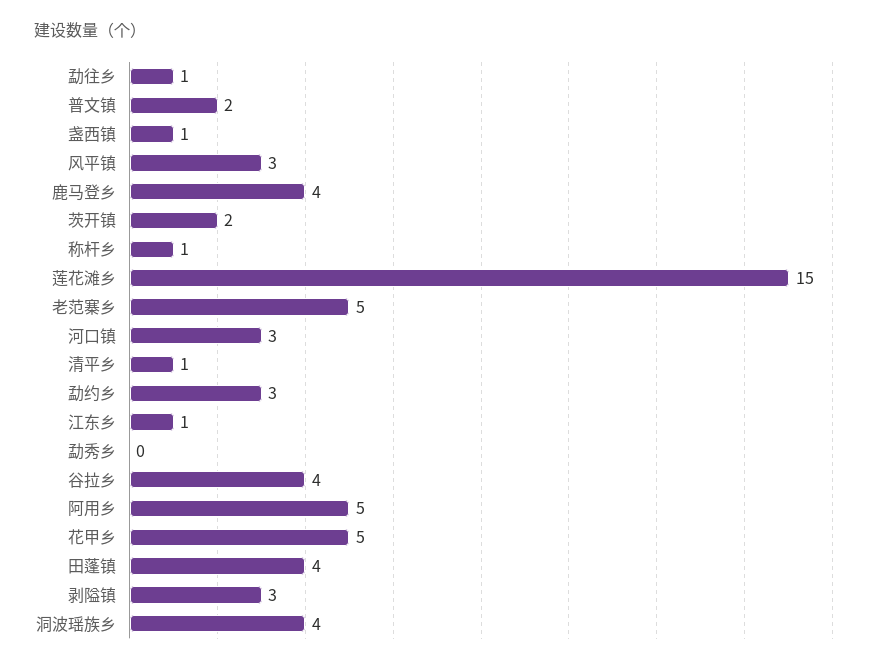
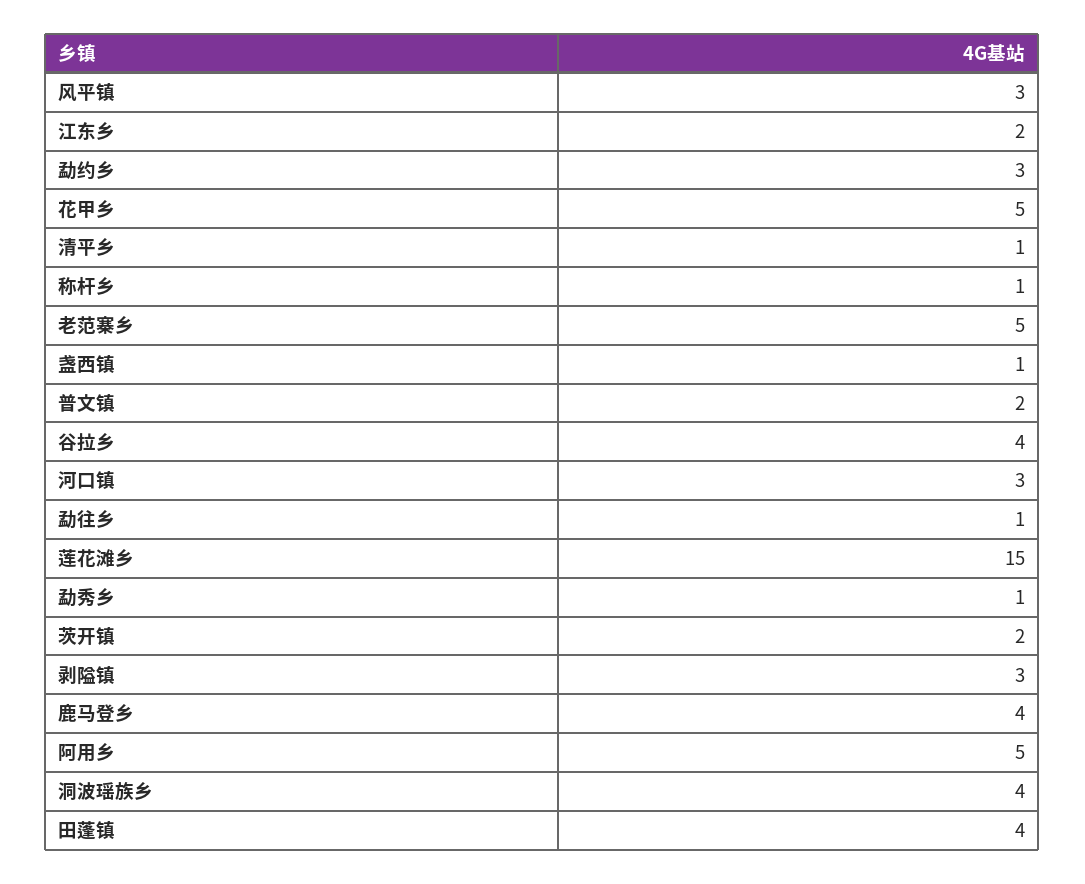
  {
    "勐往乡": 1,
    "普文镇": 2,
    "盏西镇": 1,
    "风平镇": 3,
    "鹿马登乡": 4,
    "茨开镇": 2,
    "称杆乡": 1,
    "莲花滩乡": 15,
    "老范寨乡": 5,
    "河口镇": 3,
    "清平乡": 1,
    "勐约乡": 3,
-   "江东乡": 1,
+   "江东乡": 2,
-   "勐秀乡": 0,
+   "勐秀乡": 1,
    "谷拉乡": 4,
    "阿用乡": 5,
    "花甲乡": 5,
    "田蓬镇": 4,
    "剥隘镇": 3,
    "洞波瑶族乡": 4
  }

